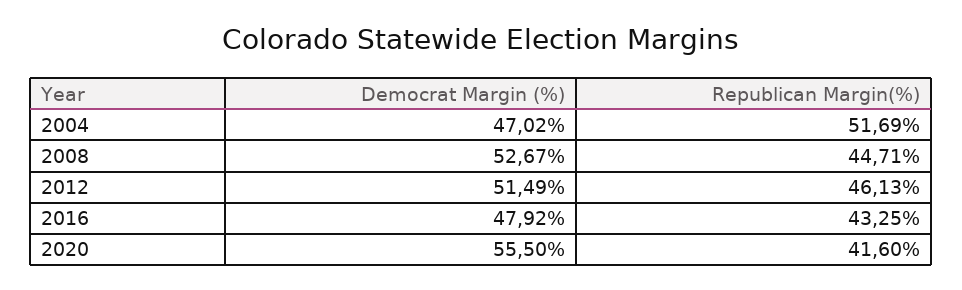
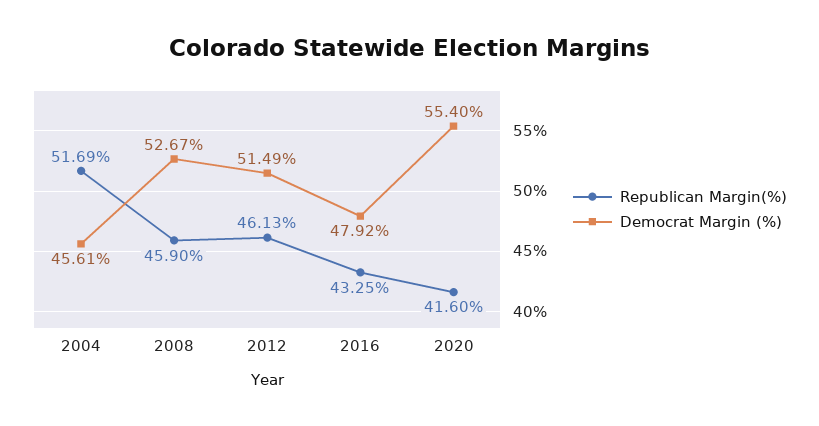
  {
    "Democrat Margin (%)": {
-     "2004": 47.02,
+     "2004": 45.61,
      "2008": 52.67,
      "2012": 51.49,
      "2016": 47.92,
-     "2020": 55.5
+     "2020": 55.4
    },
    "Republican Margin(%)": {
      "2004": 51.69,
-     "2008": 44.71,
+     "2008": 45.9,
      "2012": 46.13,
      "2016": 43.25,
      "2020": 41.6
    }
  }

